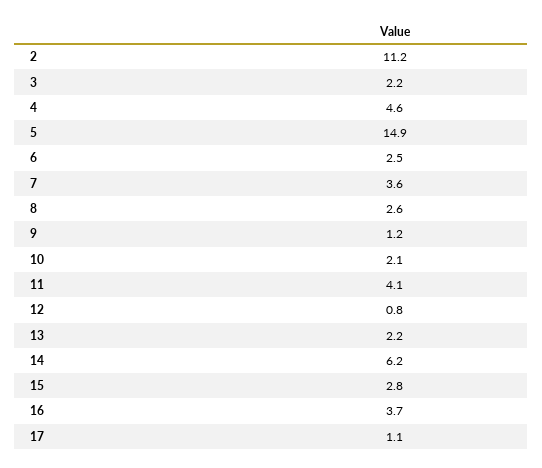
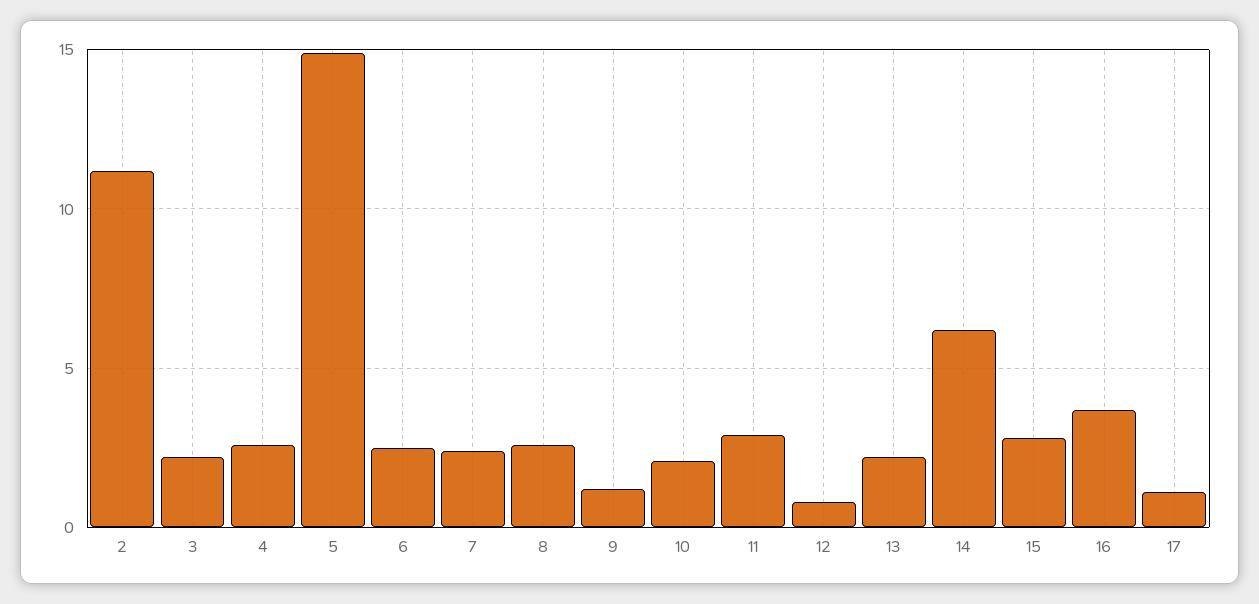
  {
    "2": 11.2,
    "3": 2.2,
-   "4": 4.6,
+   "4": 2.5,
    "5": 14.9,
    "6": 2.5,
-   "7": 3.6,
+   "7": 2.5,
    "8": 2.6,
    "9": 1.2,
    "10": 2.1,
-   "11": 4.1,
+   "11": 3,
    "12": 0.8,
    "13": 2.2,
    "14": 6.2,
    "15": 2.8,
    "16": 3.7,
    "17": 1.1
  }

